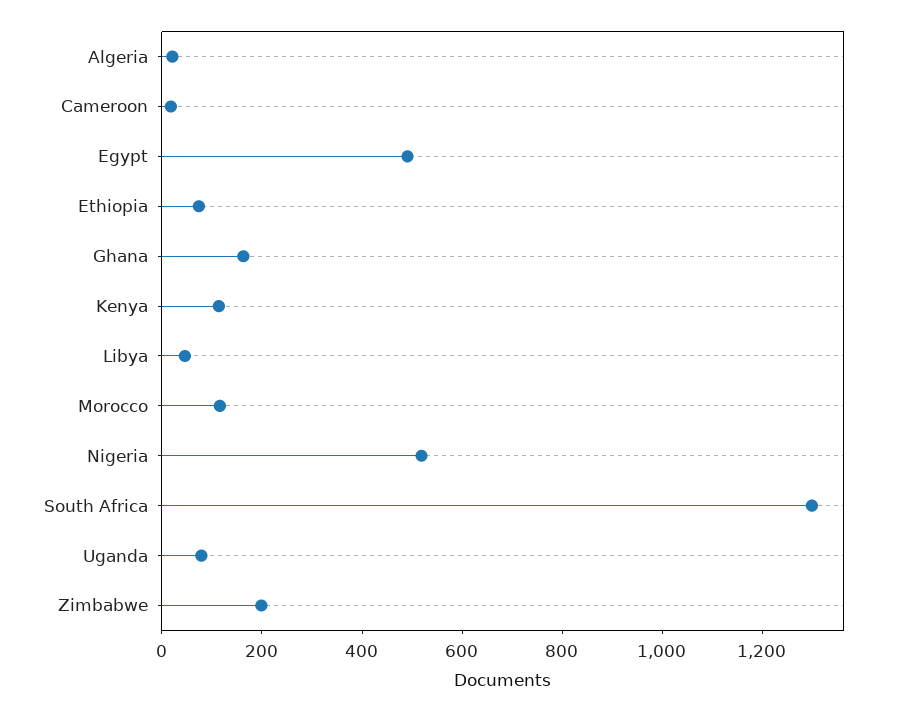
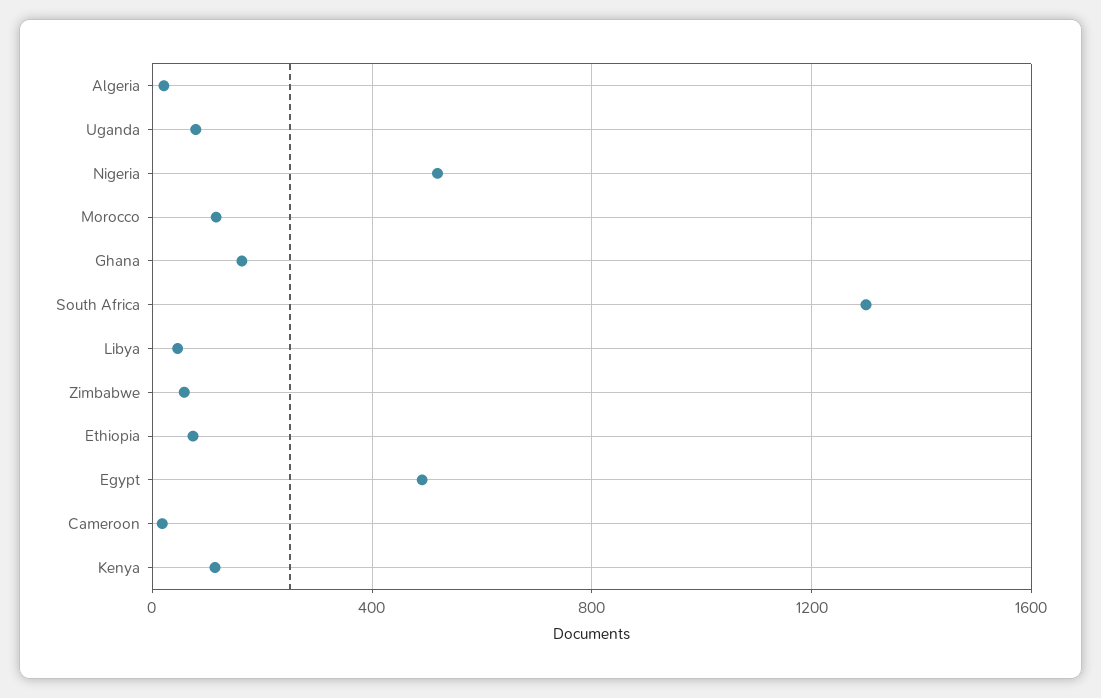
  {
    "Algeria": 0,
    "Cameroon": 0,
    "Egypt": 500,
    "Ethiopia": 50,
    "Ghana": 150,
    "Kenya": 100,
    "Libya": 50,
    "Morocco": 100,
    "Nigeria": 500,
    "South Africa": 1300,
    "Uganda": 100,
-   "Zimbabwe": 200
+   "Zimbabwe": 50
  }

